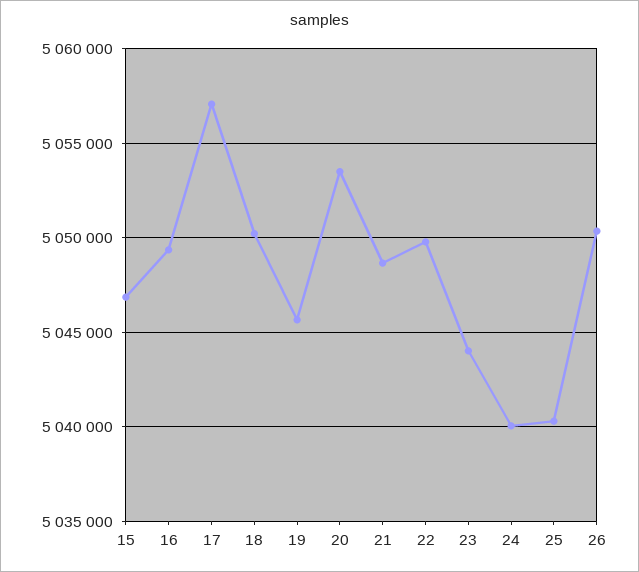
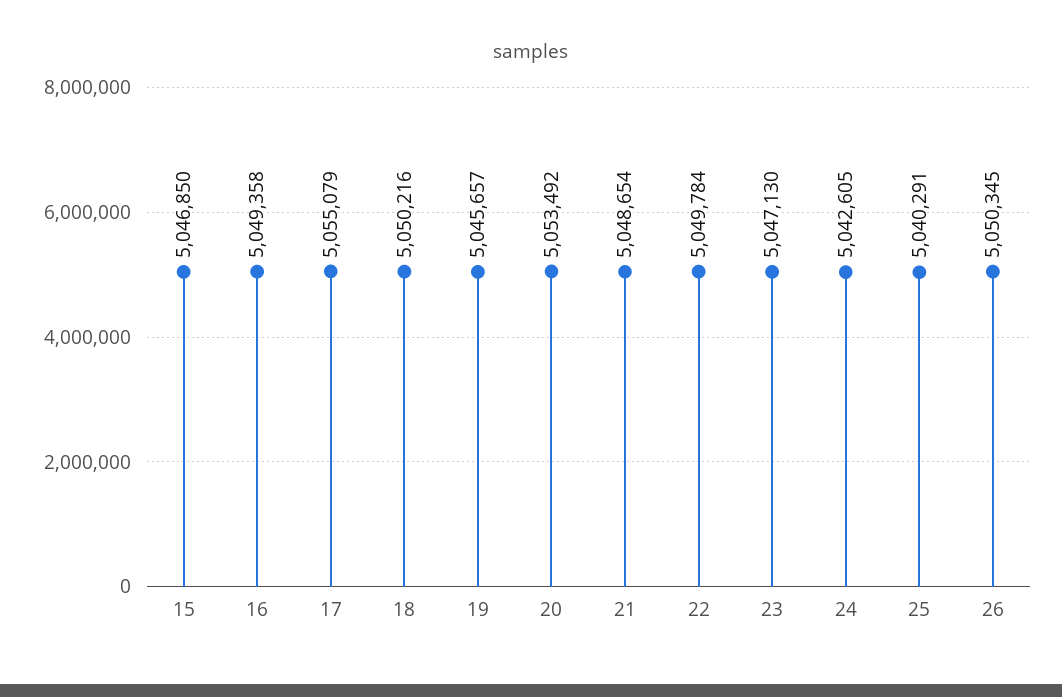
  {
    "15": 5046850,
    "16": 5049358,
-   "17": 5057000,
+   "17": 5055079,
    "18": 5050216,
    "19": 5045657,
    "20": 5053492,
    "21": 5048654,
    "22": 5049784,
-   "23": 5044000,
+   "23": 5047130,
-   "24": 5040000,
+   "24": 5042605,
    "25": 5040291,
    "26": 5050345
  }

